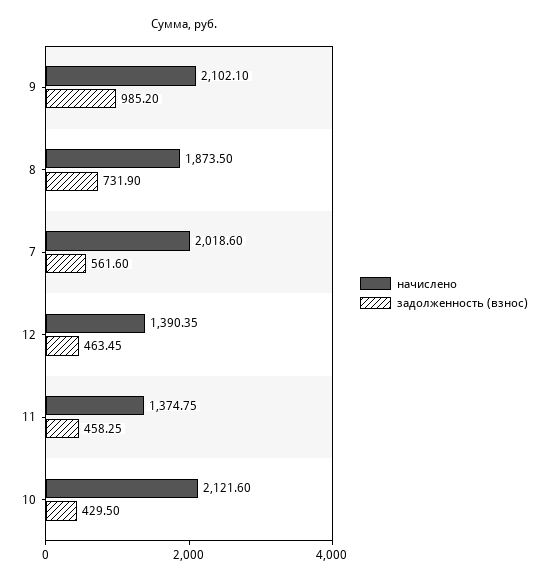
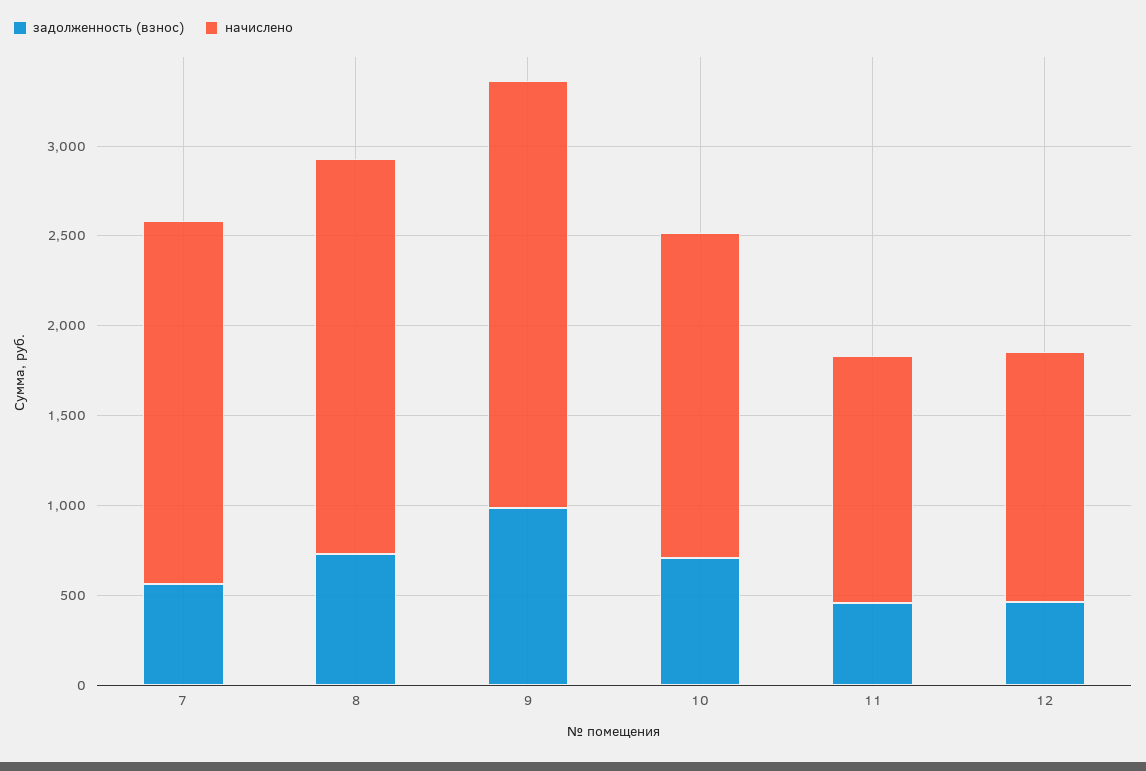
  {
    "начислено": {
-     "9": 2102.1,
+     "9": 2400,
-     "8": 1873.5,
+     "8": 2200,
      "7": 2018.6,
      "12": 1390.35,
      "11": 1374.75,
-     "10": 2121.6
+     "10": 1800
    },
    "задолженность (взнос)": {
      "9": 985.2,
      "8": 731.9,
      "7": 561.6,
      "12": 463.45,
      "11": 458.25,
-     "10": 429.5
+     "10": 700
    }
  }

